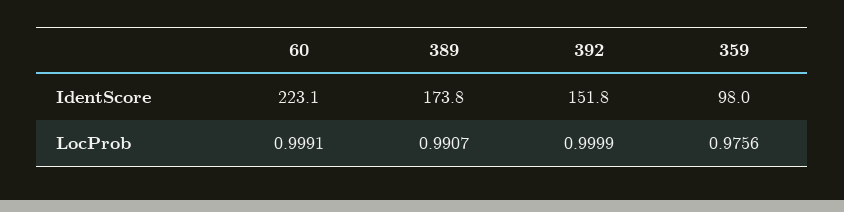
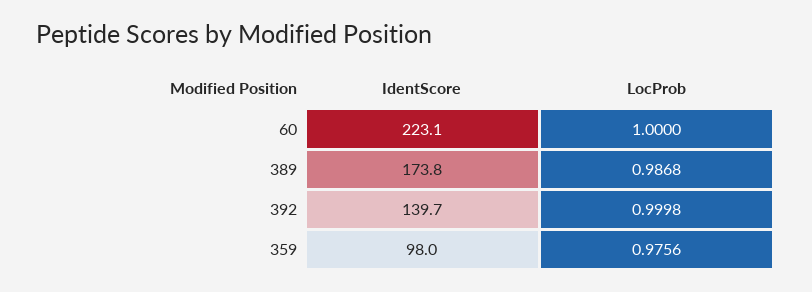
  {
    "60": {
      "IdentScore": 223.1,
-     "LocProb": 0.9991
+     "LocProb": 1
    },
    "389": {
      "IdentScore": 173.8,
-     "LocProb": 0.9907
+     "LocProb": 0.9868
    },
    "392": {
-     "IdentScore": 151.8,
+     "IdentScore": 139.7,
-     "LocProb": 0.9999
+     "LocProb": 0.9998
    },
    "359": {
      "IdentScore": 98,
      "LocProb": 0.9756
    }
  }

